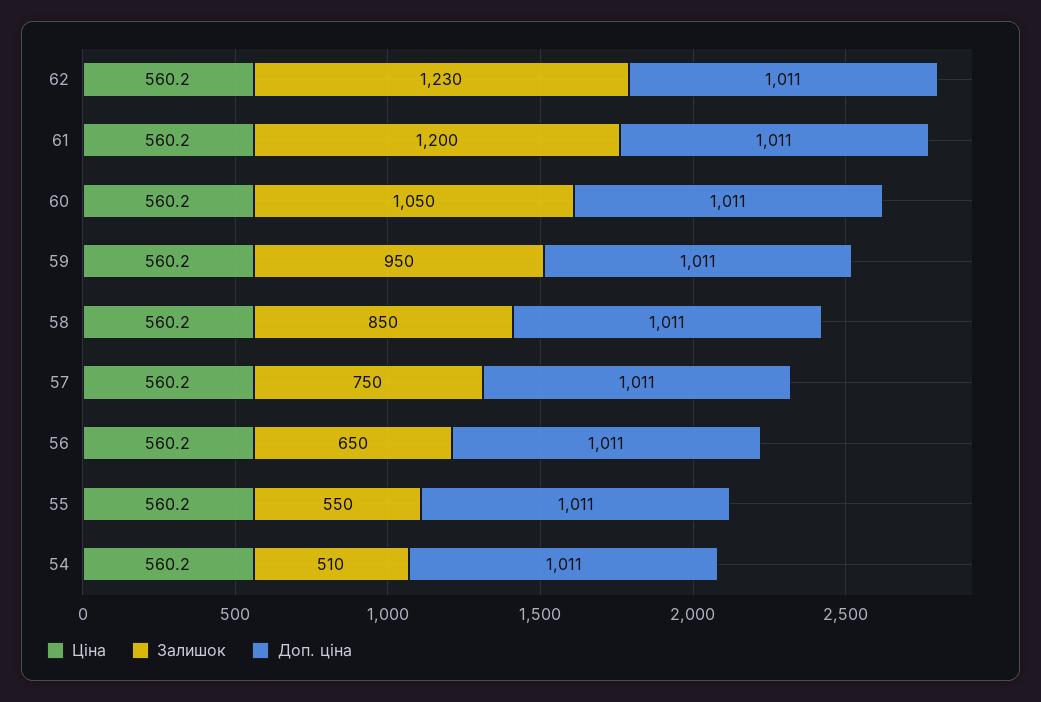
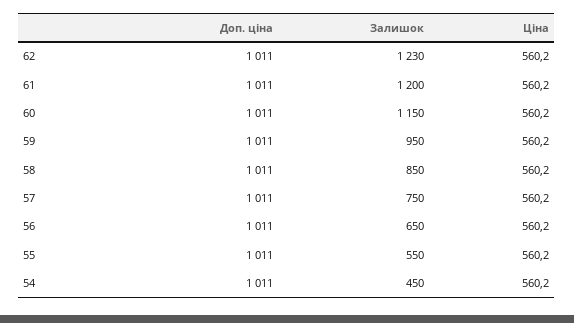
  {
    "Ціна": {
      "62": 560.2,
      "61": 560.2,
      "60": 560.2,
      "59": 560.2,
      "58": 560.2,
      "57": 560.2,
      "56": 560.2,
      "55": 560.2,
      "54": 560.2
    },
    "Залишок": {
      "62": 1230,
      "61": 1200,
-     "60": 1050,
+     "60": 1150,
      "59": 950,
      "58": 850,
      "57": 750,
      "56": 650,
      "55": 550,
-     "54": 510
+     "54": 450
    },
    "Доп. ціна": {
      "62": 1011,
      "61": 1011,
      "60": 1011,
      "59": 1011,
      "58": 1011,
      "57": 1011,
      "56": 1011,
      "55": 1011,
      "54": 1011
    }
  }

